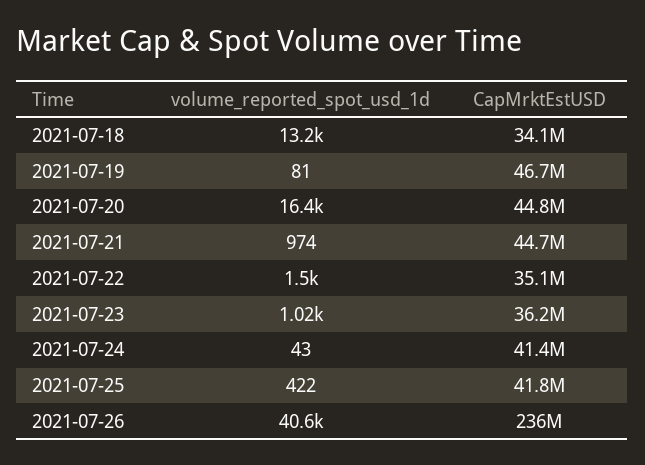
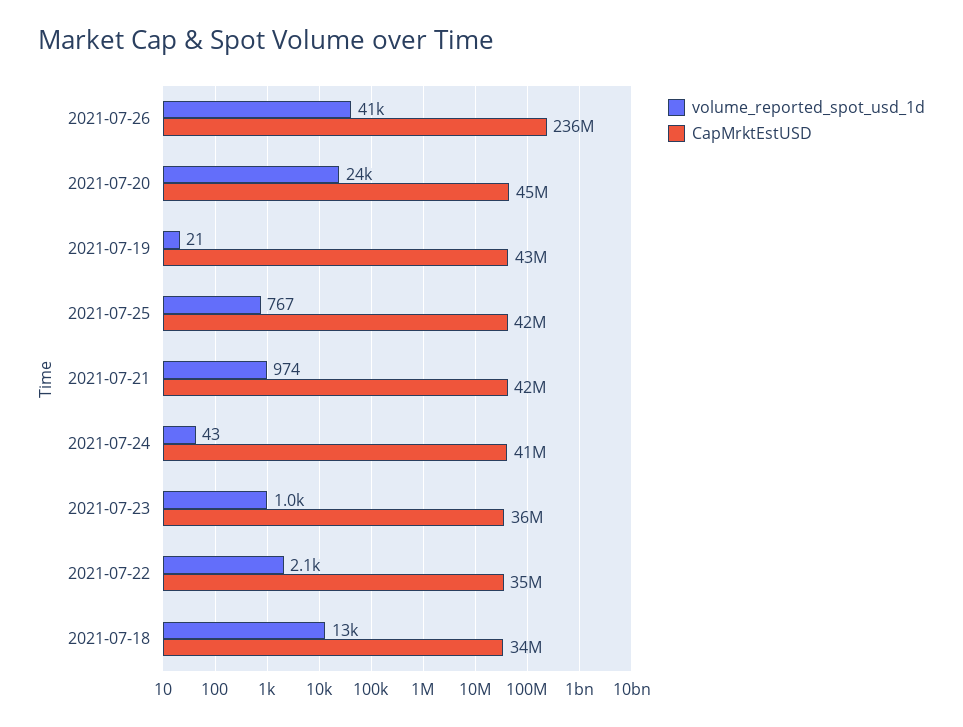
  {
    "volume_reported_spot_usd_1d": {
      "2021-07-18": 13200,
-     "2021-07-19": 81,
+     "2021-07-19": 21,
-     "2021-07-20": 16400,
+     "2021-07-20": 24000,
      "2021-07-21": 974,
-     "2021-07-22": 1500,
+     "2021-07-22": 2100,
      "2021-07-23": 1020,
      "2021-07-24": 43,
-     "2021-07-25": 422,
+     "2021-07-25": 767,
      "2021-07-26": 40600
    },
    "CapMrktEstUSD": {
      "2021-07-18": 34100000,
-     "2021-07-19": 46700000,
+     "2021-07-19": 43000000,
      "2021-07-20": 44800000,
-     "2021-07-21": 44700000,
+     "2021-07-21": 42000000,
      "2021-07-22": 35100000,
      "2021-07-23": 36200000,
      "2021-07-24": 41400000,
      "2021-07-25": 41800000,
      "2021-07-26": 236000000
    }
  }

